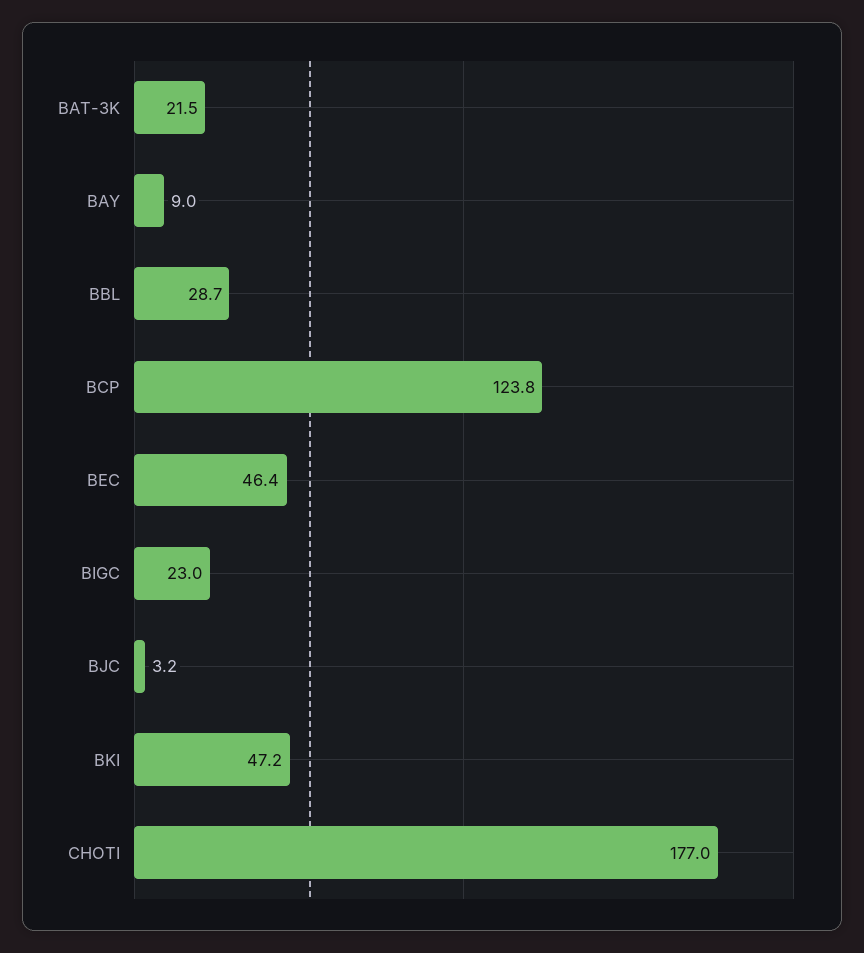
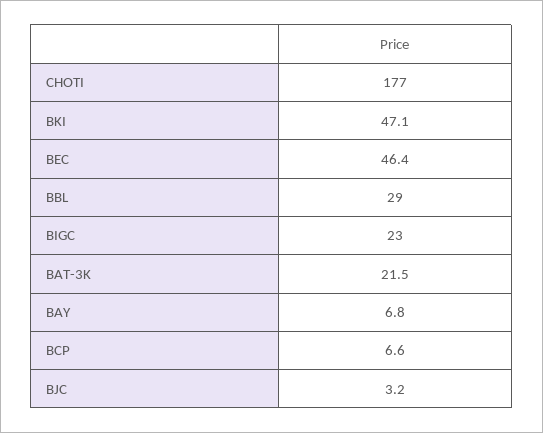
  {
    "BAT-3K": 21.5,
-   "BAY": 9,
+   "BAY": 6.8,
-   "BBL": 28.7,
+   "BBL": 29,
-   "BCP": 123.8,
+   "BCP": 6.6,
    "BEC": 46.4,
    "BIGC": 23,
    "BJC": 3.2,
-   "BKI": 47.2,
+   "BKI": 47.1,
    "CHOTI": 177
  }

